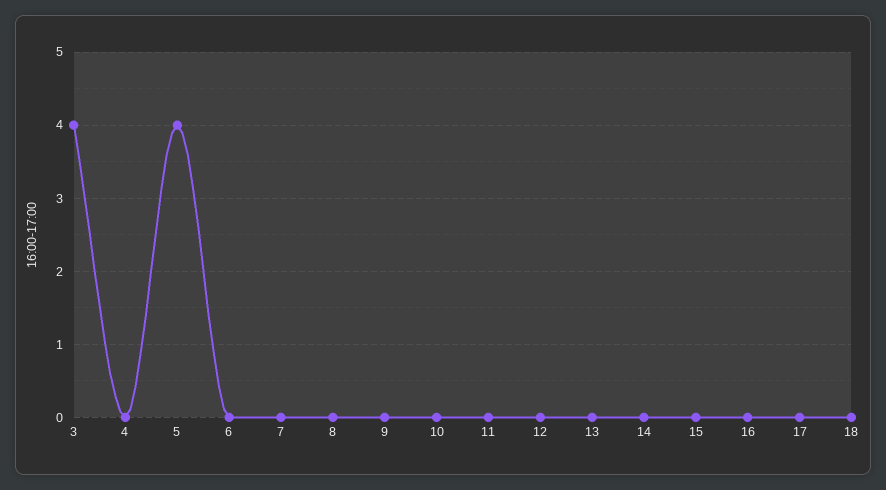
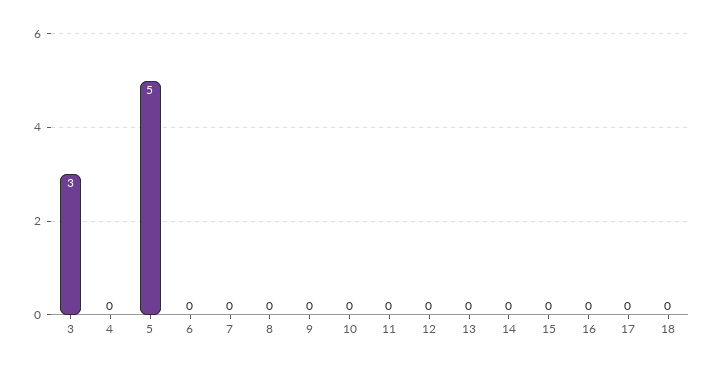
  {
-   "3": 4,
+   "3": 3,
    "4": 0,
-   "5": 4,
+   "5": 5,
    "6": 0,
    "7": 0,
    "8": 0,
    "9": 0,
    "10": 0,
    "11": 0,
    "12": 0,
    "13": 0,
    "14": 0,
    "15": 0,
    "16": 0,
    "17": 0,
    "18": 0
  }

